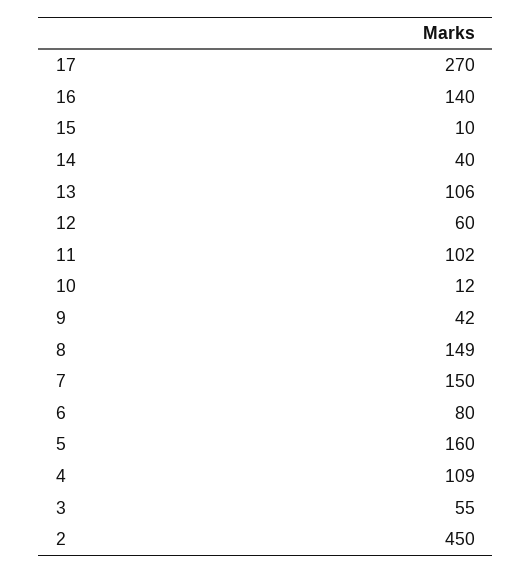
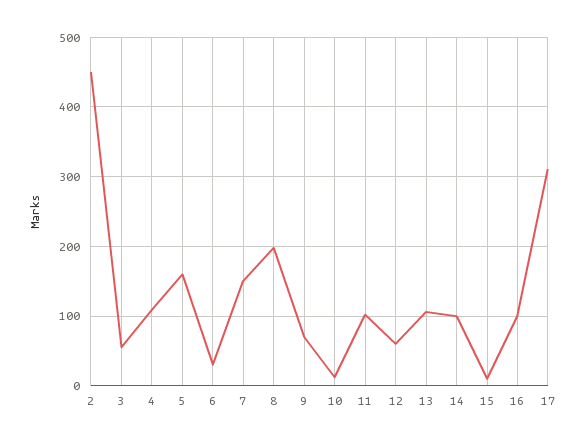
  {
-   "17": 270,
+   "17": 310,
-   "16": 140,
+   "16": 100,
    "15": 10,
-   "14": 40,
+   "14": 100,
    "13": 106,
    "12": 60,
    "11": 102,
    "10": 12,
-   "9": 42,
+   "9": 70,
-   "8": 149,
+   "8": 200,
    "7": 150,
-   "6": 80,
+   "6": 30,
    "5": 160,
    "4": 109,
    "3": 55,
    "2": 450
  }

